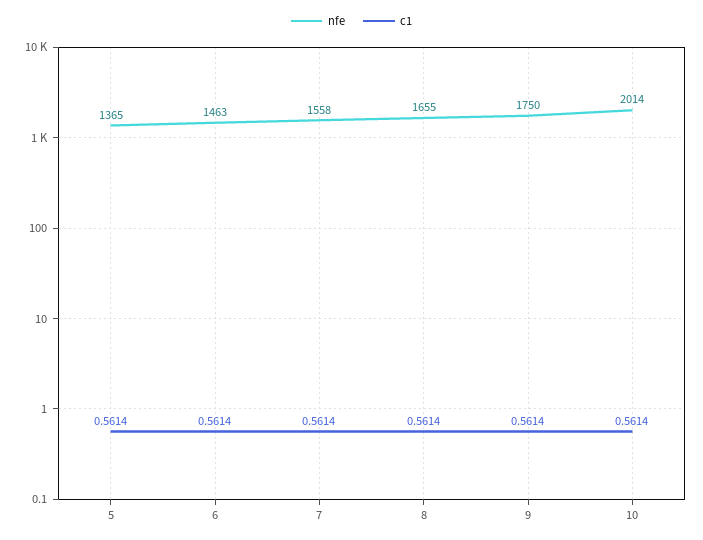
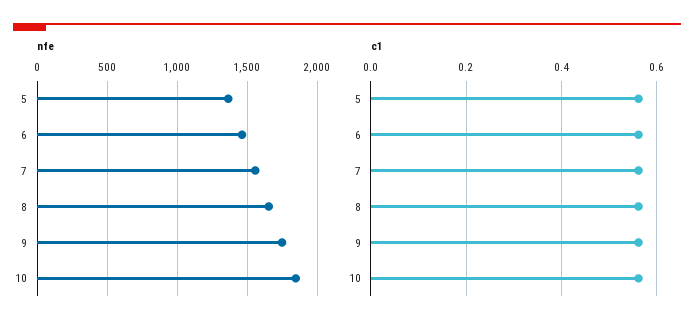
  {
    "nfe": {
      "5": 1365,
      "6": 1463,
      "7": 1558,
      "8": 1655,
      "9": 1750,
-     "10": 2014
+     "10": 1850
    },
    "c1": {
      "5": 0.5614,
      "6": 0.5614,
      "7": 0.5614,
      "8": 0.5614,
      "9": 0.5614,
      "10": 0.5614
    }
  }

